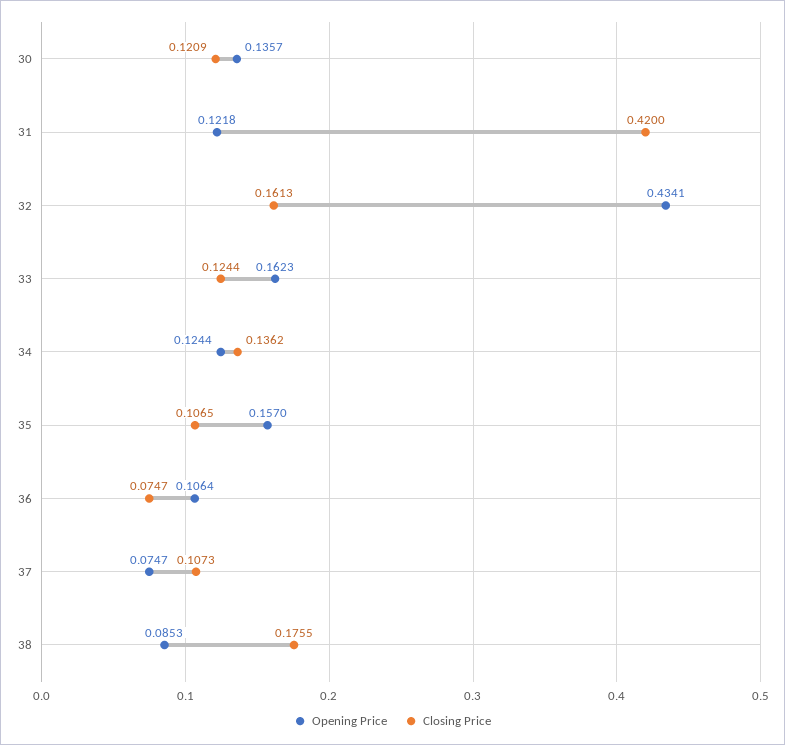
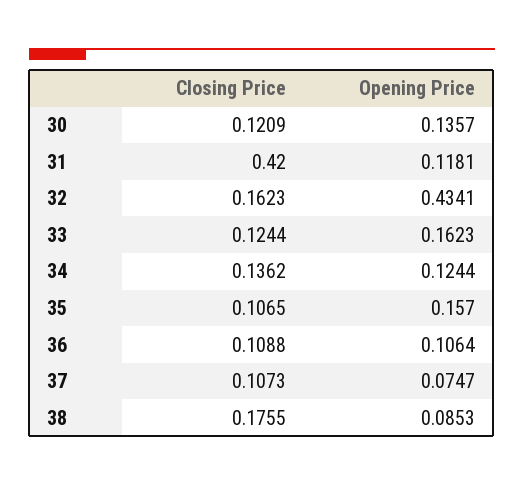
  {
    "Opening Price": {
      "30": 0.1357,
-     "31": 0.1218,
+     "31": 0.1181,
      "32": 0.4341,
      "33": 0.1623,
      "34": 0.1244,
      "35": 0.157,
      "36": 0.1064,
      "37": 0.0747,
      "38": 0.0853
    },
    "Closing Price": {
      "30": 0.1209,
      "31": 0.42,
-     "32": 0.1613,
+     "32": 0.1623,
      "33": 0.1244,
      "34": 0.1362,
      "35": 0.1065,
-     "36": 0.0747,
+     "36": 0.1088,
      "37": 0.1073,
      "38": 0.1755
    }
  }

